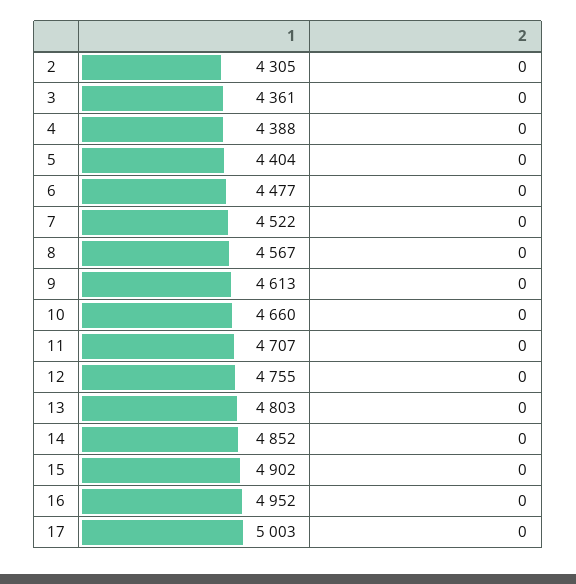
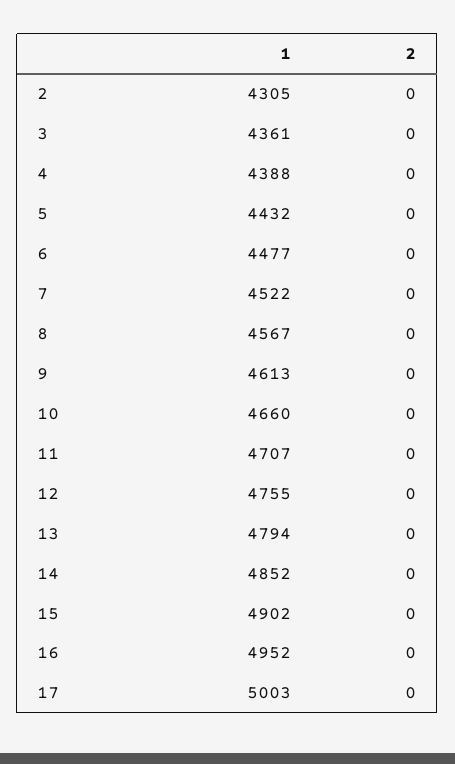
  {
    "1": {
      "2": 4305,
      "3": 4361,
      "4": 4388,
-     "5": 4404,
+     "5": 4432,
      "6": 4477,
      "7": 4522,
      "8": 4567,
      "9": 4613,
      "10": 4660,
      "11": 4707,
      "12": 4755,
-     "13": 4803,
+     "13": 4794,
      "14": 4852,
      "15": 4902,
      "16": 4952,
      "17": 5003
    },
    "2": {
      "2": 0,
      "3": 0,
      "4": 0,
      "5": 0,
      "6": 0,
      "7": 0,
      "8": 0,
      "9": 0,
      "10": 0,
      "11": 0,
      "12": 0,
      "13": 0,
      "14": 0,
      "15": 0,
      "16": 0,
      "17": 0
    }
  }

